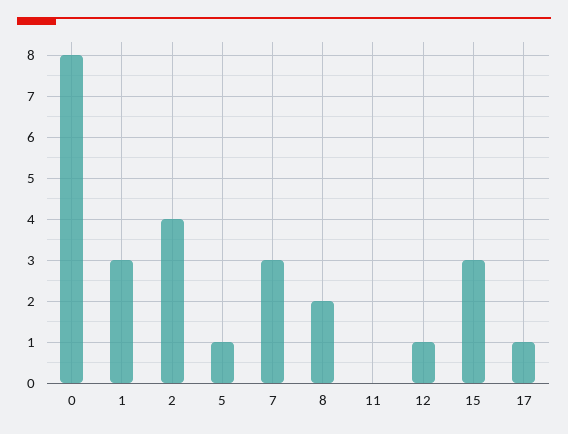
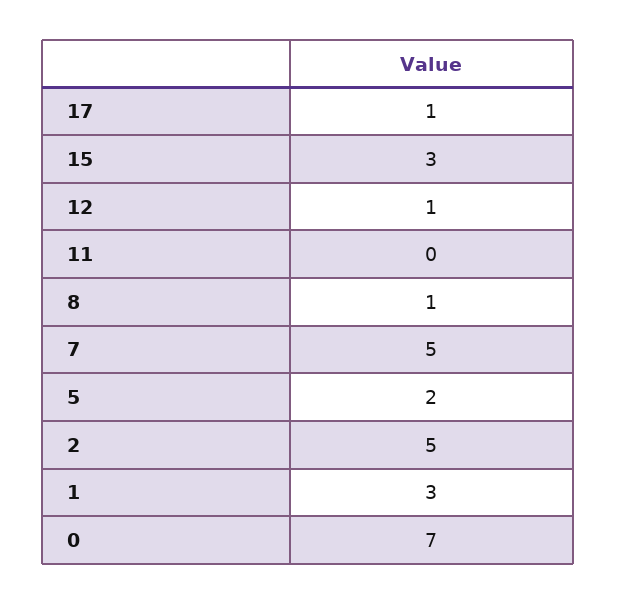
  {
-   "0": 8,
+   "0": 7,
    "1": 3,
-   "2": 4,
+   "2": 5,
-   "5": 1,
+   "5": 2,
-   "7": 3,
+   "7": 5,
-   "8": 2,
+   "8": 1,
    "11": 0,
    "12": 1,
    "15": 3,
    "17": 1
  }

